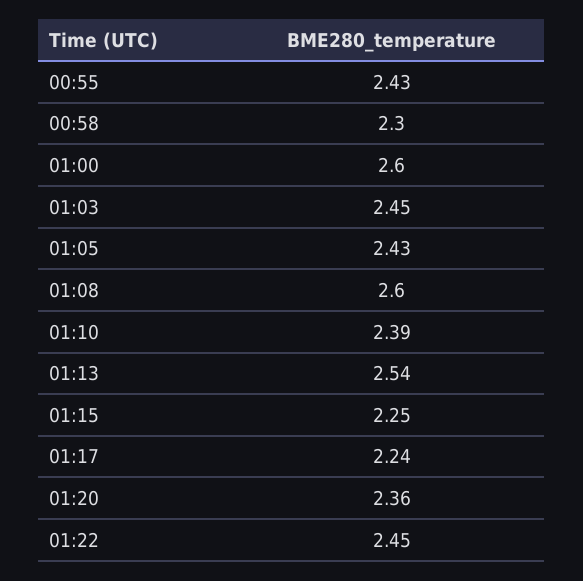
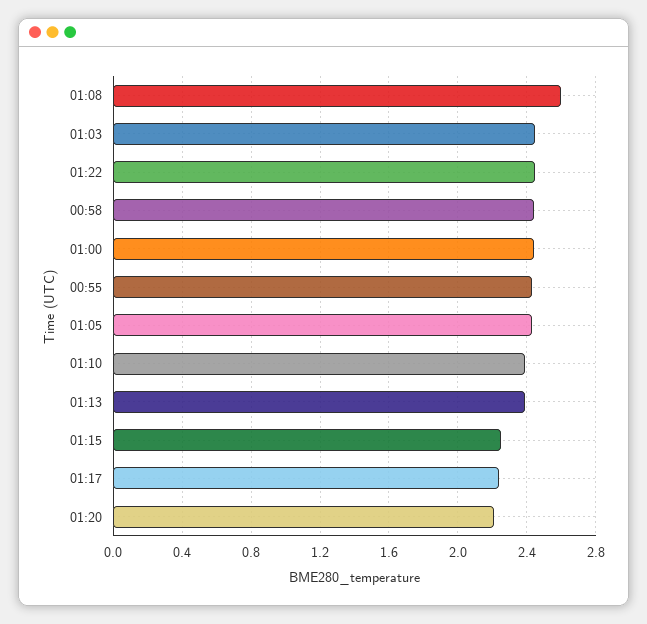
  {
    "00:55": 2.43,
-   "00:58": 2.3,
+   "00:58": 2.45,
-   "01:00": 2.6,
+   "01:00": 2.45,
    "01:03": 2.45,
    "01:05": 2.43,
    "01:08": 2.6,
    "01:10": 2.39,
-   "01:13": 2.54,
+   "01:13": 2.4,
    "01:15": 2.25,
    "01:17": 2.24,
-   "01:20": 2.36,
+   "01:20": 2.2,
    "01:22": 2.45
  }

